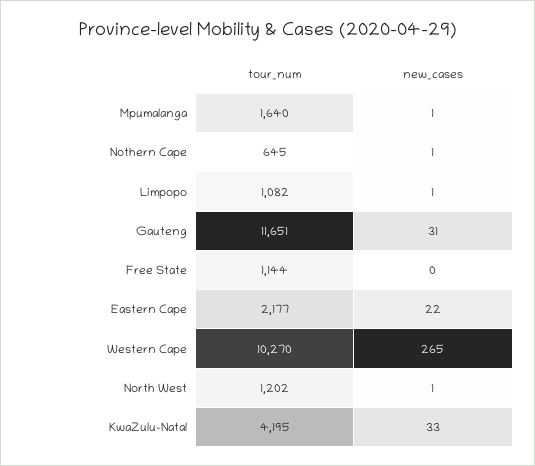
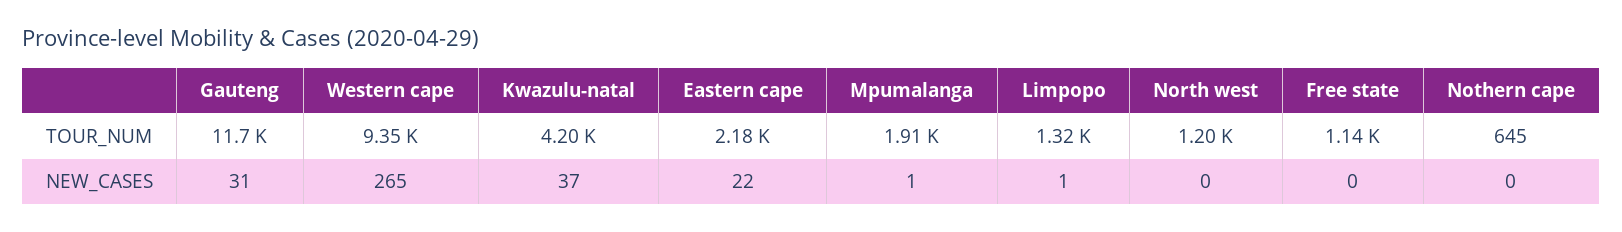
  {
    "tour_num": {
-     "Mpumalanga": 1640,
+     "Mpumalanga": 1910,
      "Nothern Cape": 645,
-     "Limpopo": 1082,
+     "Limpopo": 1320,
      "Gauteng": 11651,
      "Free State": 1144,
      "Eastern Cape": 2177,
-     "Western Cape": 10270,
+     "Western Cape": 9350,
      "North West": 1202,
      "KwaZulu-Natal": 4195
    },
    "new_cases": {
      "Mpumalanga": 1,
-     "Nothern Cape": 1,
+     "Nothern Cape": 0,
      "Limpopo": 1,
      "Gauteng": 31,
      "Free State": 0,
      "Eastern Cape": 22,
      "Western Cape": 265,
-     "North West": 1,
+     "North West": 0,
-     "KwaZulu-Natal": 33
+     "KwaZulu-Natal": 37
    }
  }

